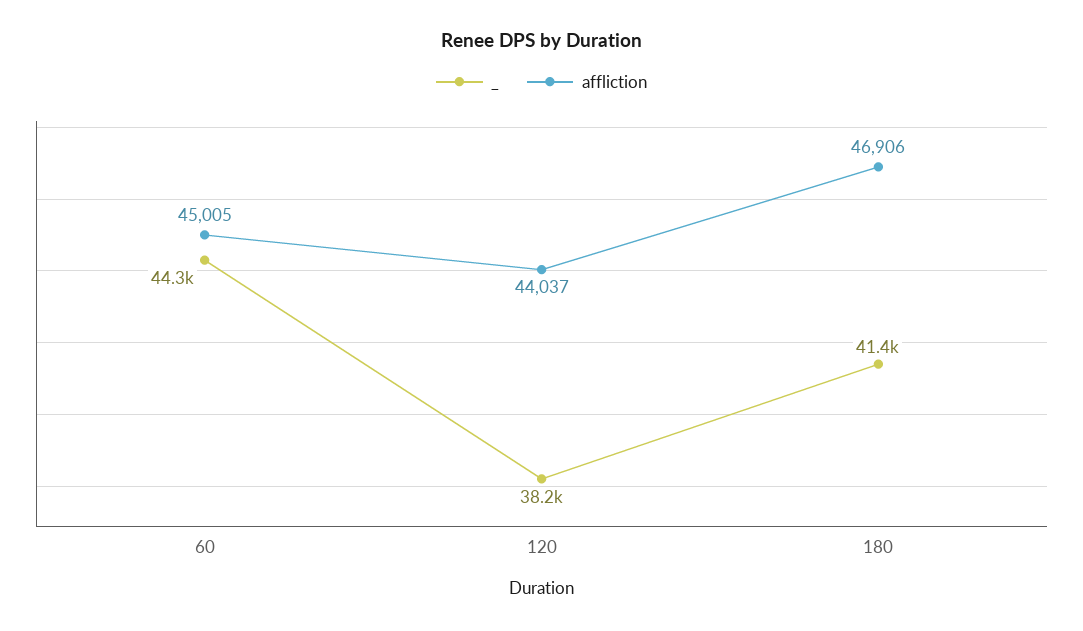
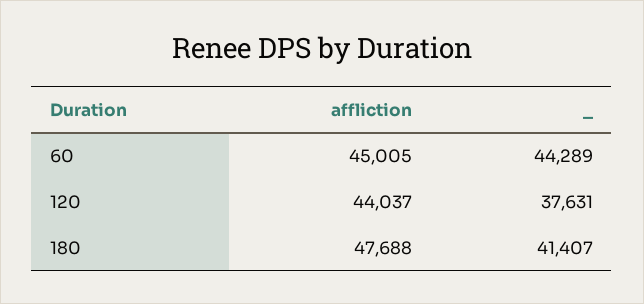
  {
    "_": {
      "60": 44289,
-     "120": 38200,
+     "120": 37631,
      "180": 41407
    },
    "affliction": {
      "60": 45005,
      "120": 44037,
-     "180": 46906
+     "180": 47688
    }
  }

